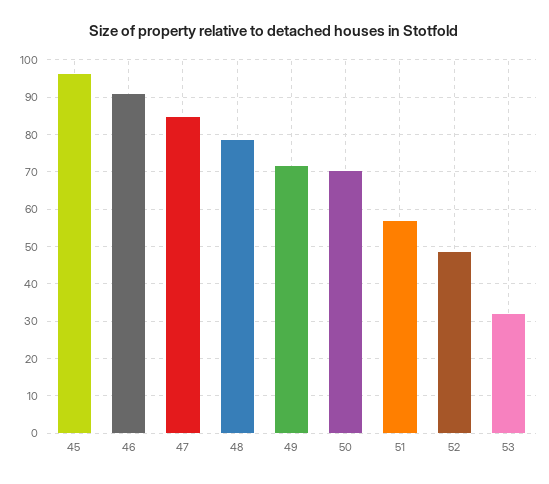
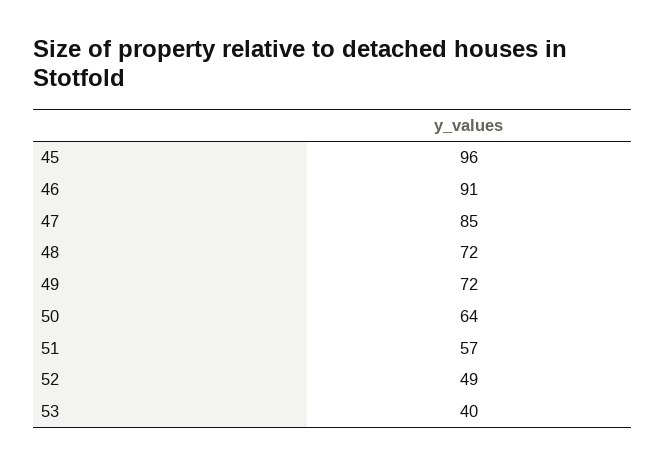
  {
    "45": 96,
    "46": 91,
    "47": 85,
-   "48": 78,
+   "48": 72,
    "49": 72,
-   "50": 70,
+   "50": 64,
    "51": 57,
    "52": 49,
-   "53": 32
+   "53": 40
  }

